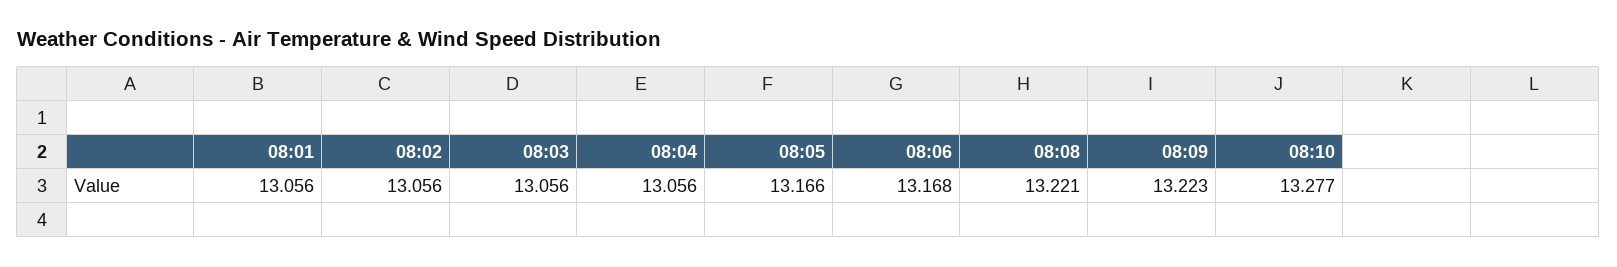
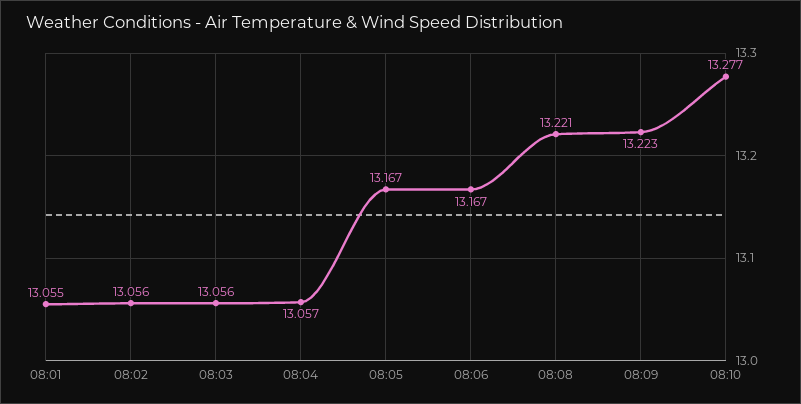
  {
-   "08:01": 13.056,
+   "08:01": 13.055,
    "08:02": 13.056,
    "08:03": 13.056,
-   "08:04": 13.056,
+   "08:04": 13.057,
-   "08:05": 13.166,
+   "08:05": 13.167,
-   "08:06": 13.168,
+   "08:06": 13.167,
    "08:08": 13.221,
    "08:09": 13.223,
    "08:10": 13.277
  }

